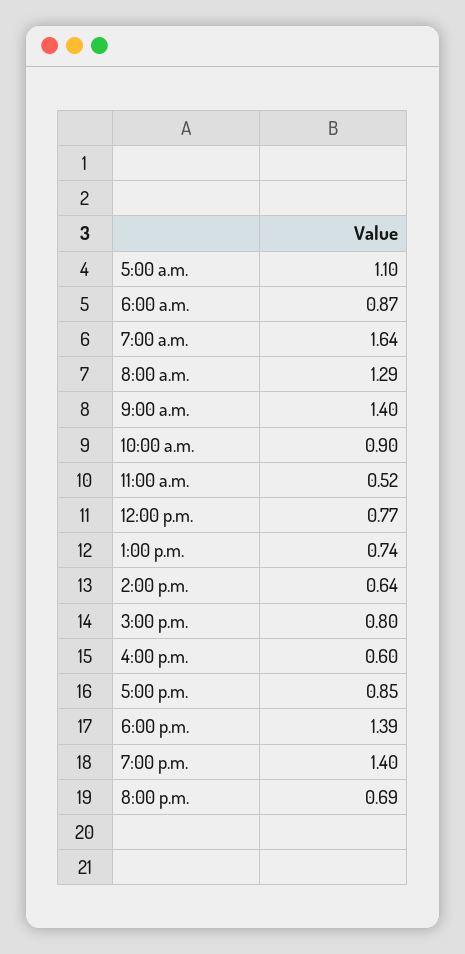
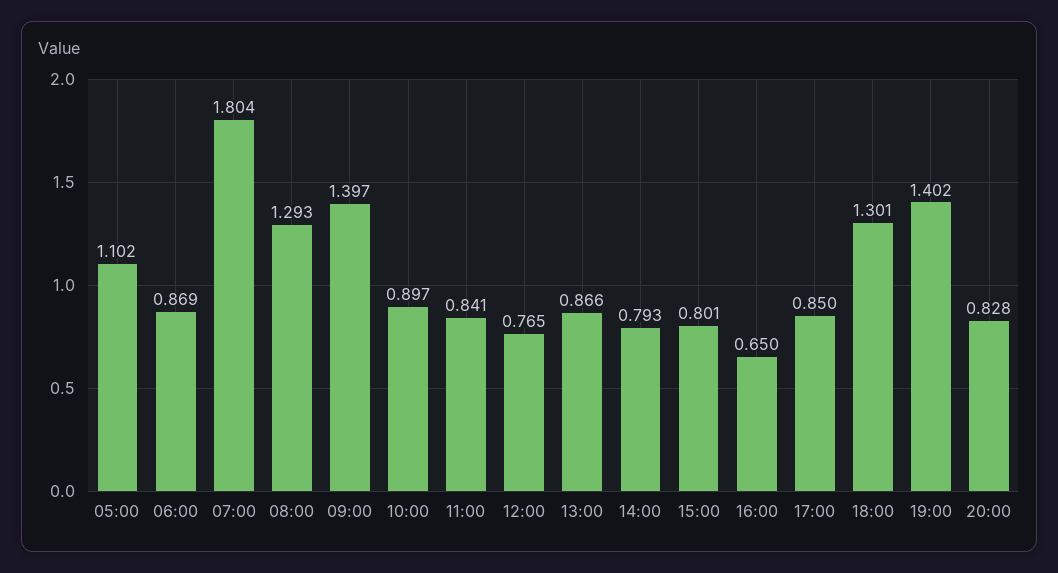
  {
    "5:00 a.m.": 1.102,
    "6:00 a.m.": 0.869,
-   "7:00 a.m.": 1.64,
+   "7:00 a.m.": 1.804,
    "8:00 a.m.": 1.293,
    "9:00 a.m.": 1.397,
    "10:00 a.m.": 0.897,
-   "11:00 a.m.": 0.52,
+   "11:00 a.m.": 0.841,
    "12:00 p.m.": 0.765,
-   "1:00 p.m.": 0.74,
+   "1:00 p.m.": 0.866,
-   "2:00 p.m.": 0.64,
+   "2:00 p.m.": 0.793,
    "3:00 p.m.": 0.801,
-   "4:00 p.m.": 0.6,
+   "4:00 p.m.": 0.65,
    "5:00 p.m.": 0.85,
-   "6:00 p.m.": 1.39,
+   "6:00 p.m.": 1.301,
    "7:00 p.m.": 1.402,
-   "8:00 p.m.": 0.69
+   "8:00 p.m.": 0.828
  }

